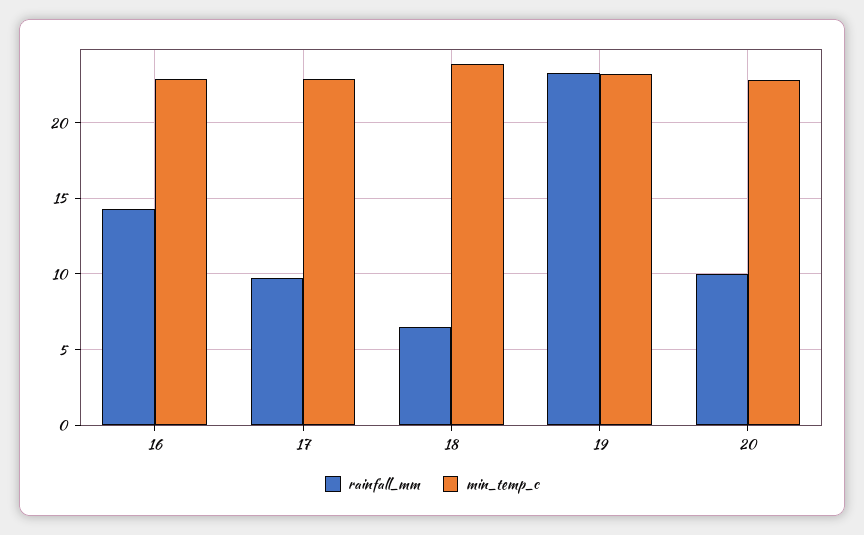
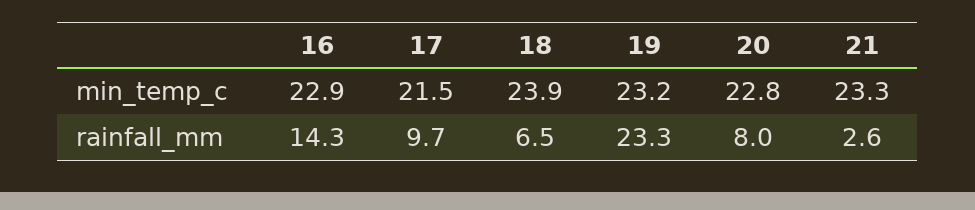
  {
    "rainfall_mm": {
      "16": 14.3,
      "17": 9.7,
      "18": 6.5,
      "19": 23.3,
-     "20": 10
+     "20": 8,
+     "21": 2.6
    },
    "min_temp_c": {
      "16": 22.9,
-     "17": 23,
+     "17": 21.5,
      "18": 23.9,
      "19": 23.2,
-     "20": 22.8
+     "20": 22.8,
+     "21": 23.3
    }
  }

